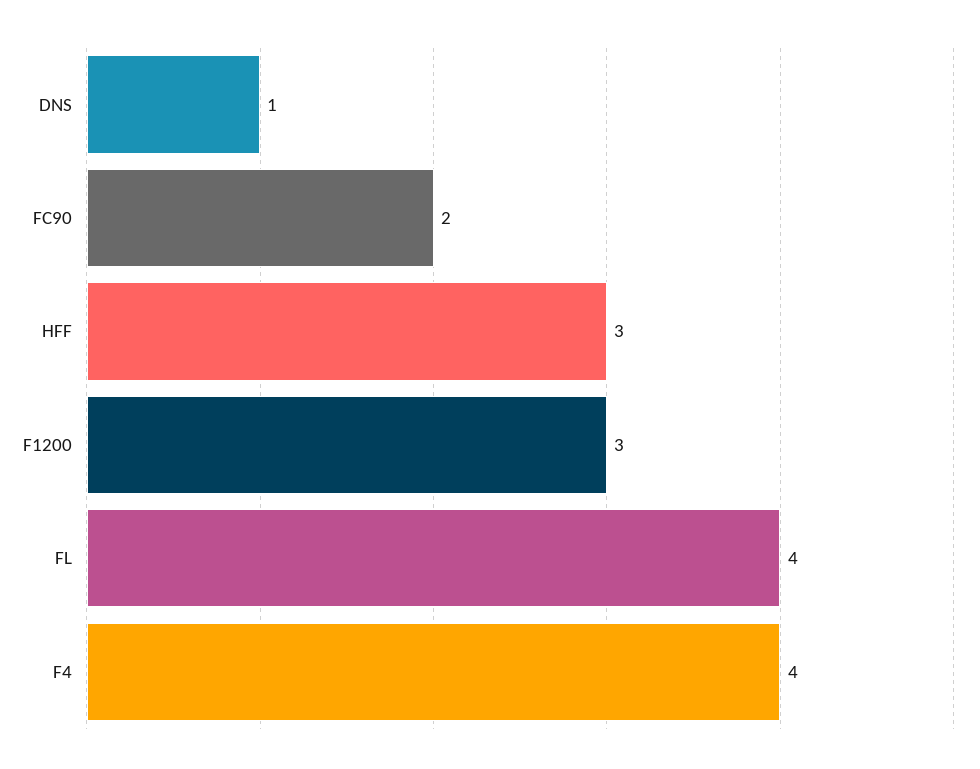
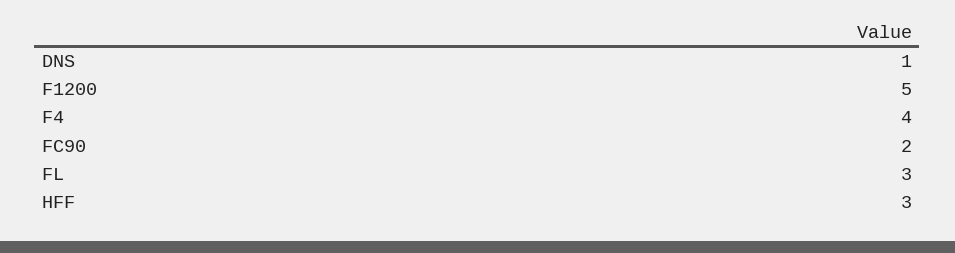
  {
    "DNS": 1,
    "FC90": 2,
    "HFF": 3,
-   "F1200": 3,
+   "F1200": 5,
-   "FL": 4,
+   "FL": 3,
    "F4": 4
  }

